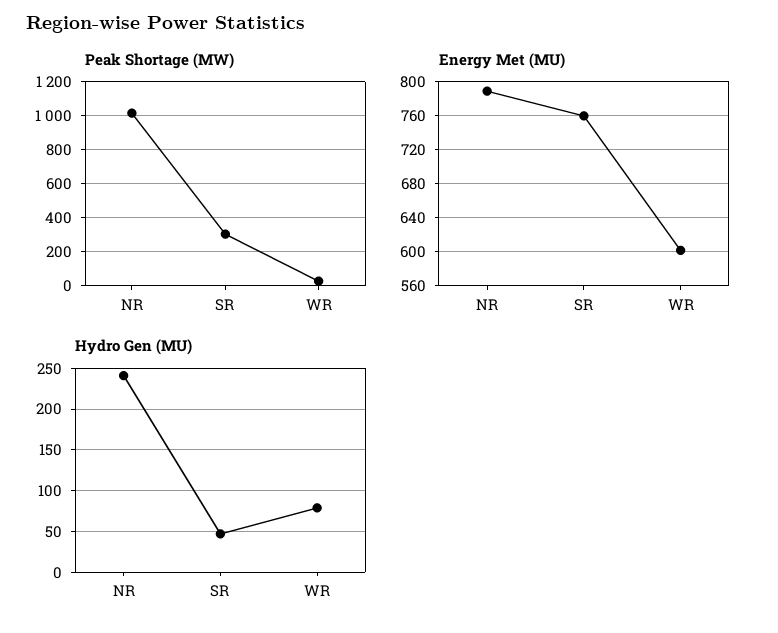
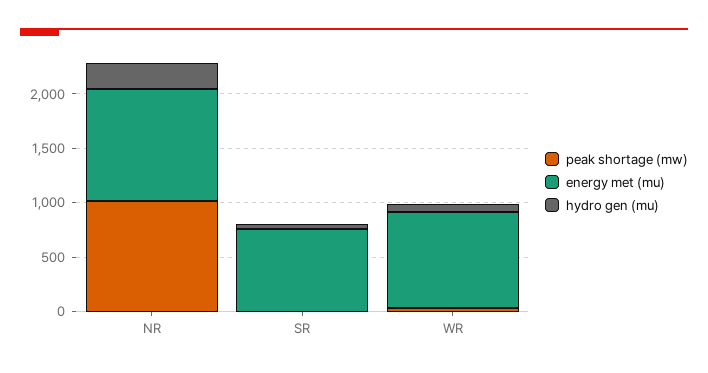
  {
    "Peak Shortage (MW)": {
      "NR": 1000,
-     "SR": 300,
+     "SR": 0,
      "WR": 50
    },
    "Energy Met (MU)": {
-     "NR": 790,
+     "NR": 1000,
      "SR": 760,
-     "WR": 600
+     "WR": 900
    },
    "Hydro Gen (MU)": {
      "NR": 240,
      "SR": 50,
      "WR": 80
    }
  }

